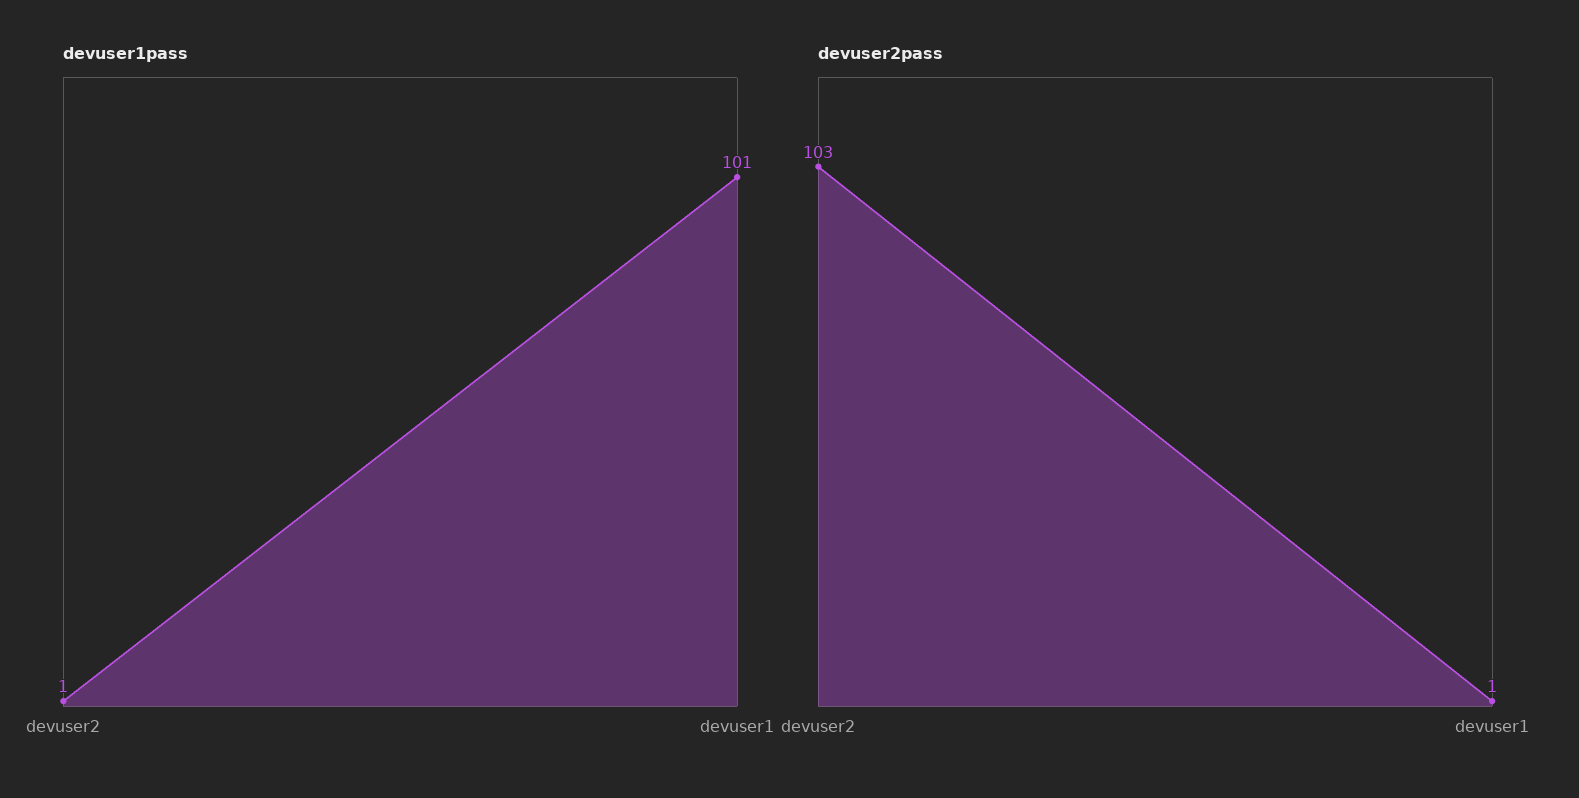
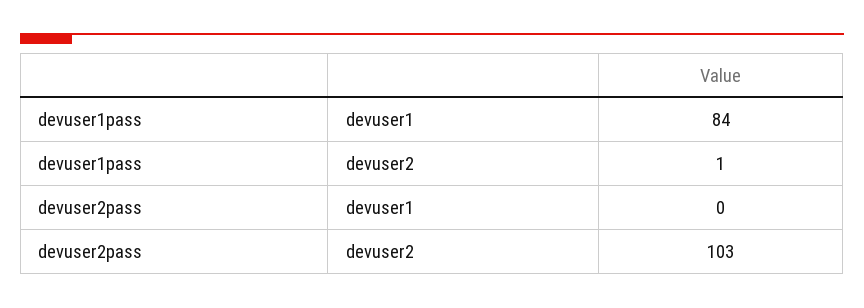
  {
    "devuser1pass": {
      "devuser2": 1,
-     "devuser1": 101
+     "devuser1": 84
    },
    "devuser2pass": {
      "devuser2": 103,
-     "devuser1": 1
+     "devuser1": 0
    }
  }

